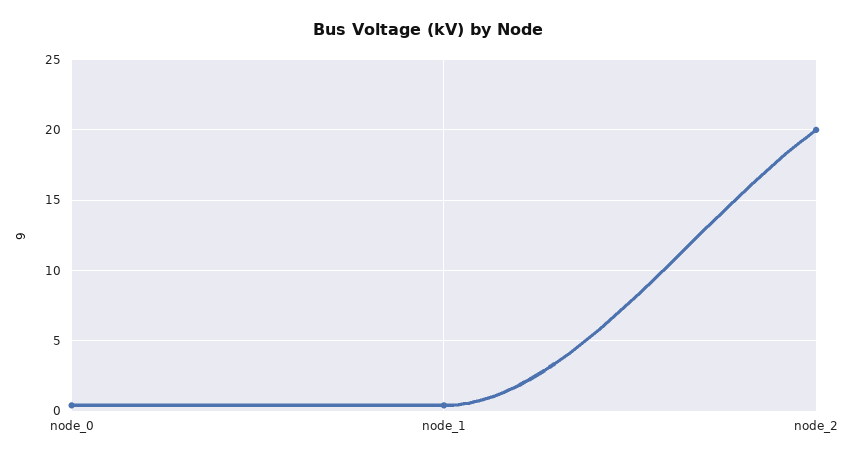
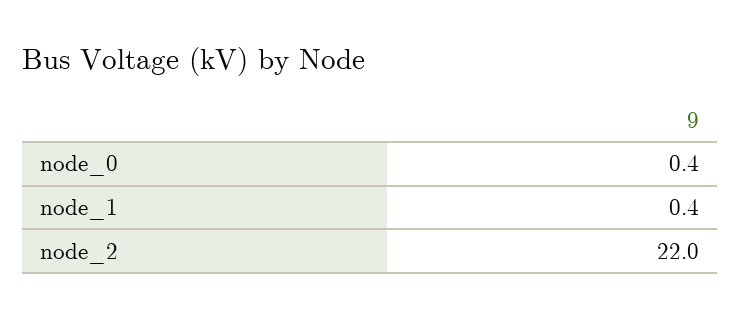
  {
    "node_0": 0.4,
    "node_1": 0.4,
-   "node_2": 20
+   "node_2": 22
  }

